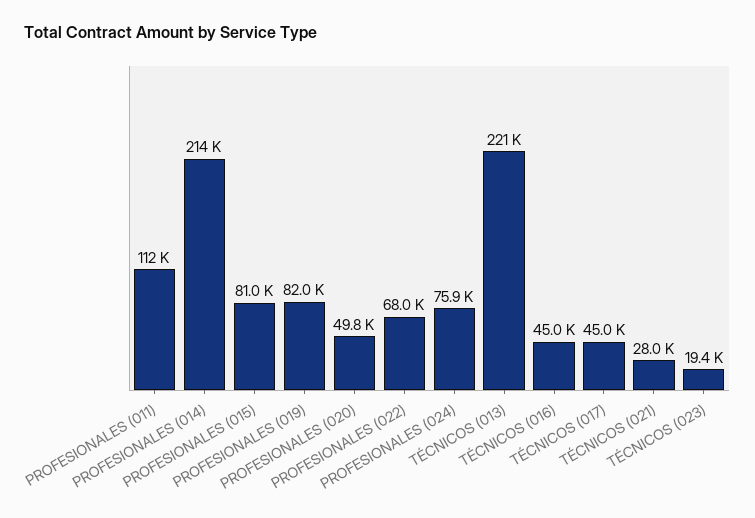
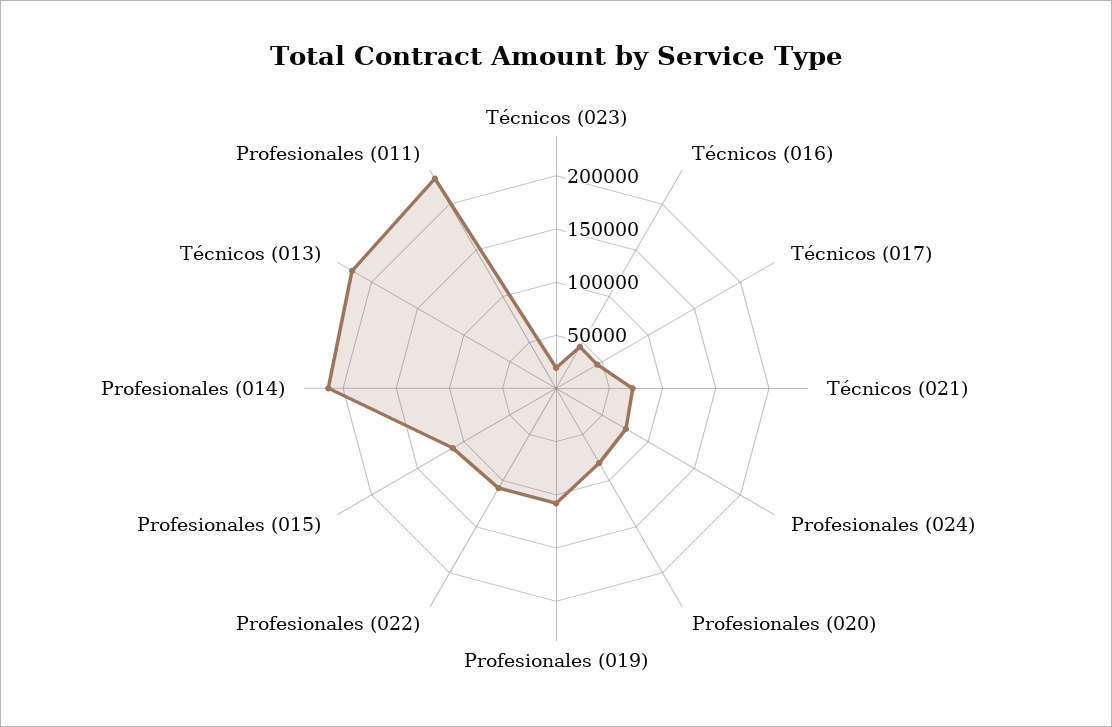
  {
-   "PROFESIONALES (011)": 112000,
+   "PROFESIONALES (011)": 230000,
    "PROFESIONALES (014)": 214000,
-   "PROFESIONALES (015)": 81000,
+   "PROFESIONALES (015)": 110000,
-   "PROFESIONALES (019)": 82000,
+   "PROFESIONALES (019)": 110000,
-   "PROFESIONALES (020)": 49800,
+   "PROFESIONALES (020)": 80000,
-   "PROFESIONALES (022)": 68000,
+   "PROFESIONALES (022)": 110000,
    "PROFESIONALES (024)": 75900,
    "TÉCNICOS (013)": 221000,
    "TÉCNICOS (016)": 45000,
    "TÉCNICOS (017)": 45000,
-   "TÉCNICOS (021)": 28000,
+   "TÉCNICOS (021)": 70000,
    "TÉCNICOS (023)": 19400
  }

